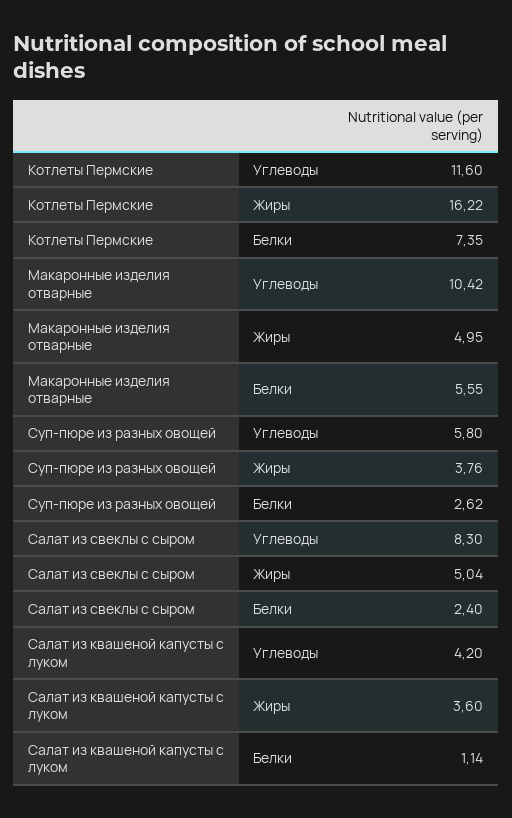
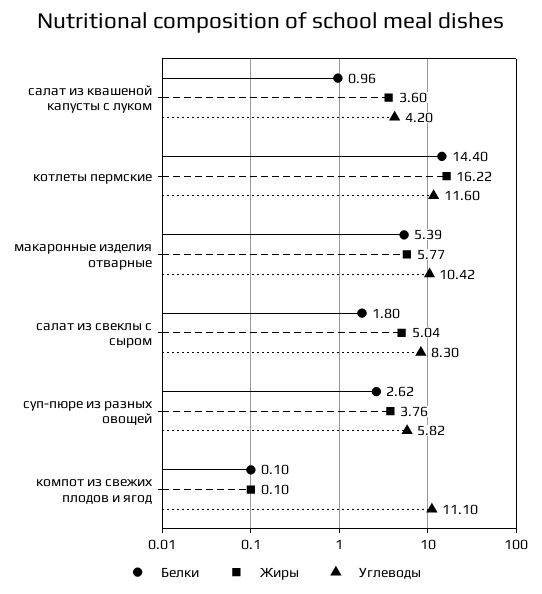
  {
    "Углеводы": {
      "Котлеты Пермские": 11.6,
      "Макаронные изделия отварные": 10.42,
-     "Суп-пюре из разных овощей": 5.8,
+     "Суп-пюре из разных овощей": 5.82,
      "Салат из свеклы с сыром": 8.3,
-     "Салат из квашеной капусты с луком": 4.2
+     "Салат из квашеной капусты с луком": 4.2,
+     "компот из свежих плодов и ягод": 11.1
    },
    "Жиры": {
      "Котлеты Пермские": 16.22,
-     "Макаронные изделия отварные": 4.95,
+     "Макаронные изделия отварные": 5.77,
      "Суп-пюре из разных овощей": 3.76,
      "Салат из свеклы с сыром": 5.04,
-     "Салат из квашеной капусты с луком": 3.6
+     "Салат из квашеной капусты с луком": 3.6,
+     "компот из свежих плодов и ягод": 0.1
    },
    "Белки": {
-     "Котлеты Пермские": 7.35,
+     "Котлеты Пермские": 14.4,
-     "Макаронные изделия отварные": 5.55,
+     "Макаронные изделия отварные": 5.39,
      "Суп-пюре из разных овощей": 2.62,
-     "Салат из свеклы с сыром": 2.4,
+     "Салат из свеклы с сыром": 1.8,
-     "Салат из квашеной капусты с луком": 1.14
+     "Салат из квашеной капусты с луком": 0.96,
+     "компот из свежих плодов и ягод": 0.1
    }
  }

